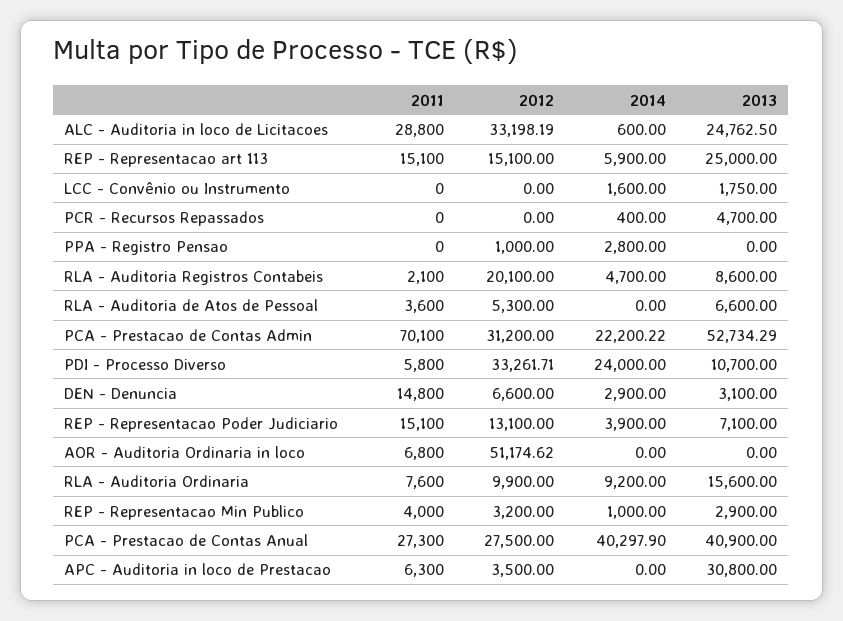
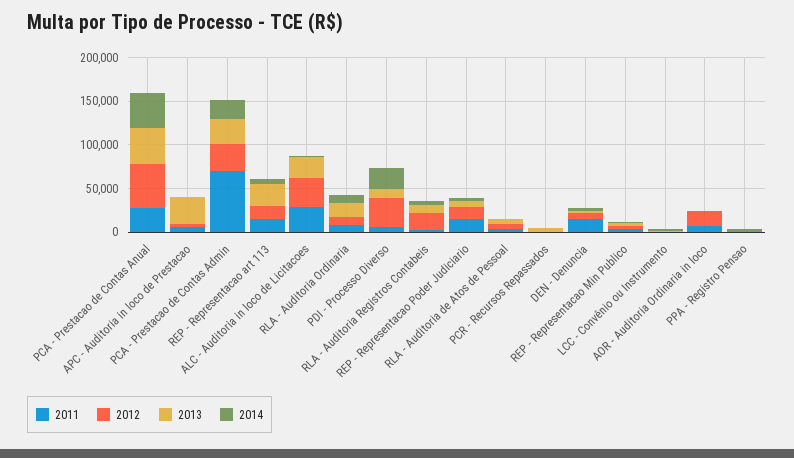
  {
    "2011": {
      "ALC - Auditoria in loco de Licitacoes": 28800,
      "REP - Representacao art 113": 15100,
      "LCC - Convênio ou Instrumento": 0,
      "PCR - Recursos Repassados": 0,
      "PPA - Registro Pensao": 0,
      "RLA - Auditoria Registros Contabeis": 2100,
      "RLA - Auditoria de Atos de Pessoal": 3600,
      "PCA - Prestacao de Contas Admin": 70100,
      "PDI - Processo Diverso": 5800,
      "DEN - Denuncia": 14800,
      "REP - Representacao Poder Judiciario": 15100,
      "AOR - Auditoria Ordinaria in loco": 6800,
      "RLA - Auditoria Ordinaria": 7600,
      "REP - Representacao Min Publico": 4000,
      "PCA - Prestacao de Contas Anual": 27300,
      "APC - Auditoria in loco de Prestacao": 6300
    },
    "2012": {
      "ALC - Auditoria in loco de Licitacoes": 33198.19,
      "REP - Representacao art 113": 15100,
      "LCC - Convênio ou Instrumento": 0,
      "PCR - Recursos Repassados": 0,
      "PPA - Registro Pensao": 1000,
      "RLA - Auditoria Registros Contabeis": 20100,
      "RLA - Auditoria de Atos de Pessoal": 5300,
      "PCA - Prestacao de Contas Admin": 31200,
      "PDI - Processo Diverso": 33261.71,
      "DEN - Denuncia": 6600,
      "REP - Representacao Poder Judiciario": 13100,
-     "AOR - Auditoria Ordinaria in loco": 51174.62,
+     "AOR - Auditoria Ordinaria in loco": 20000,
      "RLA - Auditoria Ordinaria": 9900,
      "REP - Representacao Min Publico": 3200,
-     "PCA - Prestacao de Contas Anual": 27500,
+     "PCA - Prestacao de Contas Anual": 50000,
      "APC - Auditoria in loco de Prestacao": 3500
    },
    "2014": {
      "ALC - Auditoria in loco de Licitacoes": 600,
      "REP - Representacao art 113": 5900,
      "LCC - Convênio ou Instrumento": 1600,
      "PCR - Recursos Repassados": 400,
      "PPA - Registro Pensao": 2800,
      "RLA - Auditoria Registros Contabeis": 4700,
      "RLA - Auditoria de Atos de Pessoal": 0,
      "PCA - Prestacao de Contas Admin": 22200.22,
      "PDI - Processo Diverso": 24000,
      "DEN - Denuncia": 2900,
      "REP - Representacao Poder Judiciario": 3900,
      "AOR - Auditoria Ordinaria in loco": 0,
      "RLA - Auditoria Ordinaria": 9200,
      "REP - Representacao Min Publico": 1000,
      "PCA - Prestacao de Contas Anual": 40297.9,
      "APC - Auditoria in loco de Prestacao": 0
    },
    "2013": {
      "ALC - Auditoria in loco de Licitacoes": 24762.5,
      "REP - Representacao art 113": 25000,
      "LCC - Convênio ou Instrumento": 1750,
      "PCR - Recursos Repassados": 4700,
      "PPA - Registro Pensao": 0,
      "RLA - Auditoria Registros Contabeis": 8600,
      "RLA - Auditoria de Atos de Pessoal": 6600,
-     "PCA - Prestacao de Contas Admin": 52734.29,
+     "PCA - Prestacao de Contas Admin": 30000,
      "PDI - Processo Diverso": 10700,
      "DEN - Denuncia": 3100,
      "REP - Representacao Poder Judiciario": 7100,
      "AOR - Auditoria Ordinaria in loco": 0,
      "RLA - Auditoria Ordinaria": 15600,
      "REP - Representacao Min Publico": 2900,
      "PCA - Prestacao de Contas Anual": 40900,
      "APC - Auditoria in loco de Prestacao": 30800
    }
  }

